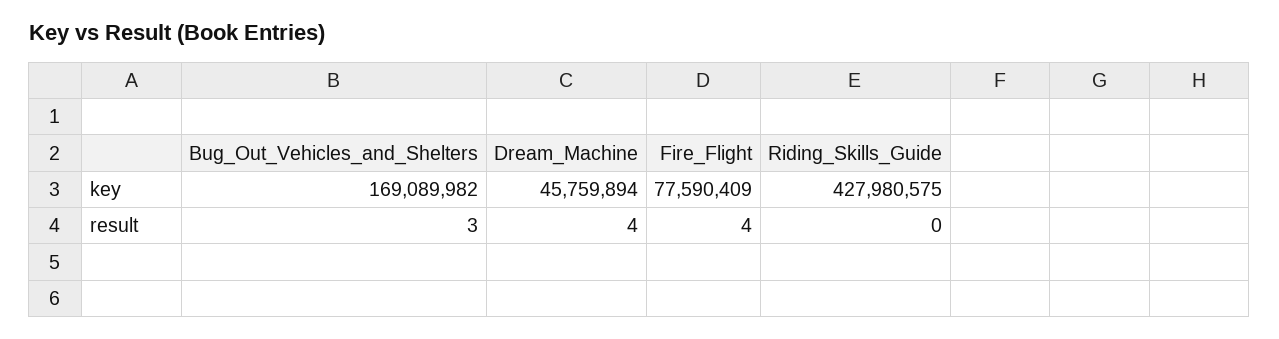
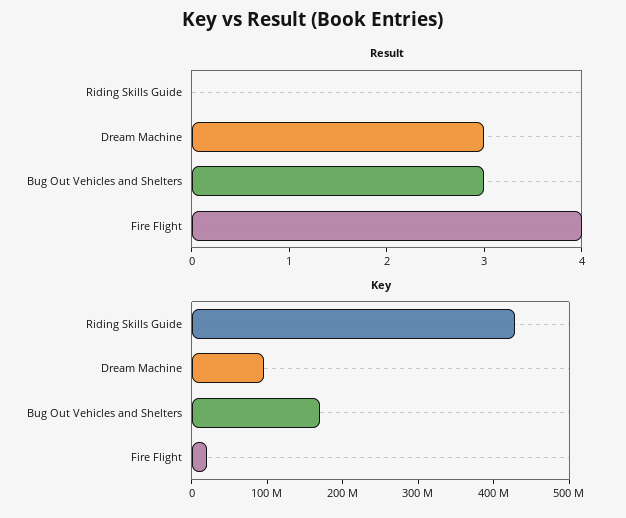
  {
    "key": {
      "Bug_Out_Vehicles_and_Shelters": 169089982,
-     "Dream_Machine": 45759894,
+     "Dream_Machine": 100000000,
-     "Fire_Flight": 77590409,
+     "Fire_Flight": 20000000,
      "Riding_Skills_Guide": 427980575
    },
    "result": {
      "Bug_Out_Vehicles_and_Shelters": 3,
-     "Dream_Machine": 4,
+     "Dream_Machine": 3,
      "Fire_Flight": 4,
      "Riding_Skills_Guide": 0
    }
  }

